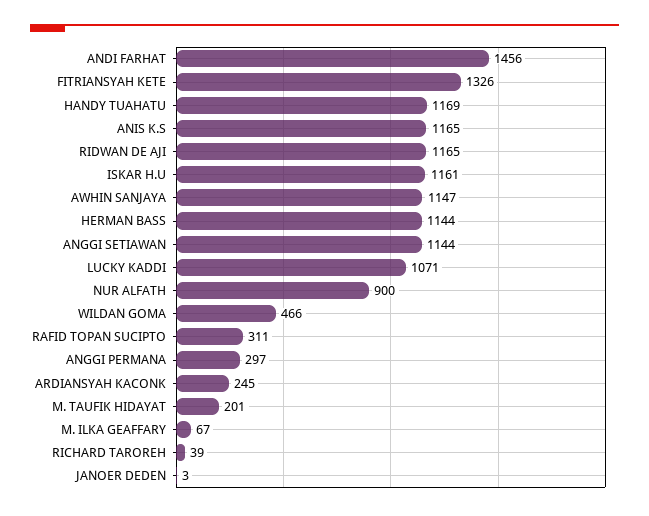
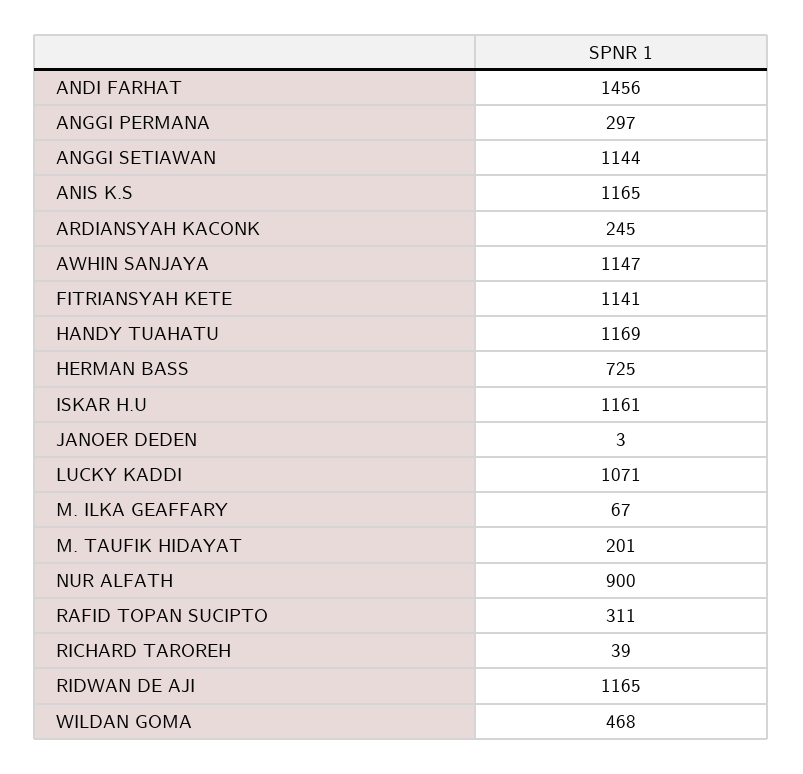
  {
    "ANDI FARHAT": 1456,
-   "FITRIANSYAH KETE": 1326,
+   "FITRIANSYAH KETE": 1141,
    "HANDY TUAHATU": 1169,
    "ANIS K.S": 1165,
    "RIDWAN DE AJI": 1165,
    "ISKAR H.U": 1161,
    "AWHIN SANJAYA": 1147,
-   "HERMAN BASS": 1144,
+   "HERMAN BASS": 725,
    "ANGGI SETIAWAN": 1144,
    "LUCKY KADDI": 1071,
    "NUR ALFATH": 900,
-   "WILDAN GOMA": 466,
+   "WILDAN GOMA": 468,
    "RAFID TOPAN SUCIPTO": 311,
    "ANGGI PERMANA": 297,
    "ARDIANSYAH KACONK": 245,
    "M. TAUFIK HIDAYAT": 201,
    "M. ILKA GEAFFARY": 67,
    "RICHARD TAROREH": 39,
    "JANOER DEDEN": 3
  }

